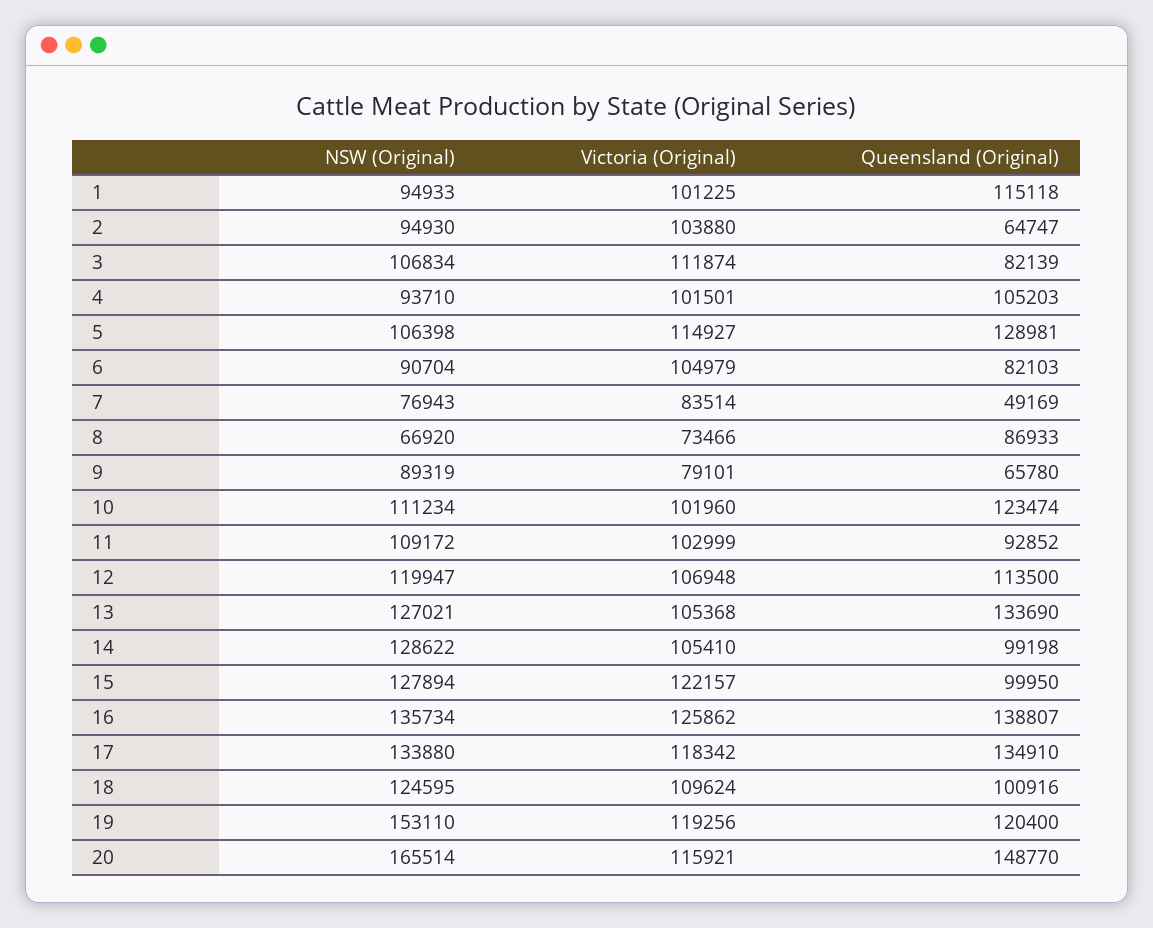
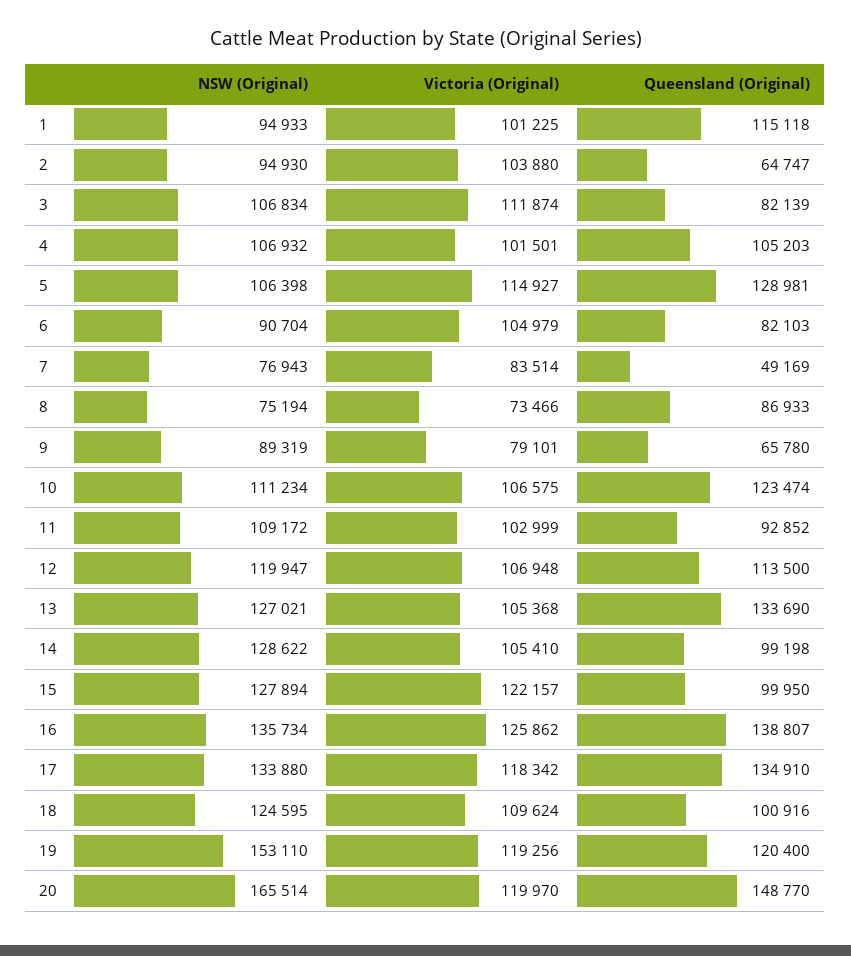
  {
    "NSW (Original)": {
      "1": 94933,
      "2": 94930,
      "3": 106834,
-     "4": 93710,
+     "4": 106932,
      "5": 106398,
      "6": 90704,
      "7": 76943,
-     "8": 66920,
+     "8": 75194,
      "9": 89319,
      "10": 111234,
      "11": 109172,
      "12": 119947,
      "13": 127021,
      "14": 128622,
      "15": 127894,
      "16": 135734,
      "17": 133880,
      "18": 124595,
      "19": 153110,
      "20": 165514
    },
    "Victoria (Original)": {
      "1": 101225,
      "2": 103880,
      "3": 111874,
      "4": 101501,
      "5": 114927,
      "6": 104979,
      "7": 83514,
      "8": 73466,
      "9": 79101,
-     "10": 101960,
+     "10": 106575,
      "11": 102999,
      "12": 106948,
      "13": 105368,
      "14": 105410,
      "15": 122157,
      "16": 125862,
      "17": 118342,
      "18": 109624,
      "19": 119256,
-     "20": 115921
+     "20": 119970
    },
    "Queensland (Original)": {
      "1": 115118,
      "2": 64747,
      "3": 82139,
      "4": 105203,
      "5": 128981,
      "6": 82103,
      "7": 49169,
      "8": 86933,
      "9": 65780,
      "10": 123474,
      "11": 92852,
      "12": 113500,
      "13": 133690,
      "14": 99198,
      "15": 99950,
      "16": 138807,
      "17": 134910,
      "18": 100916,
      "19": 120400,
      "20": 148770
    }
  }

